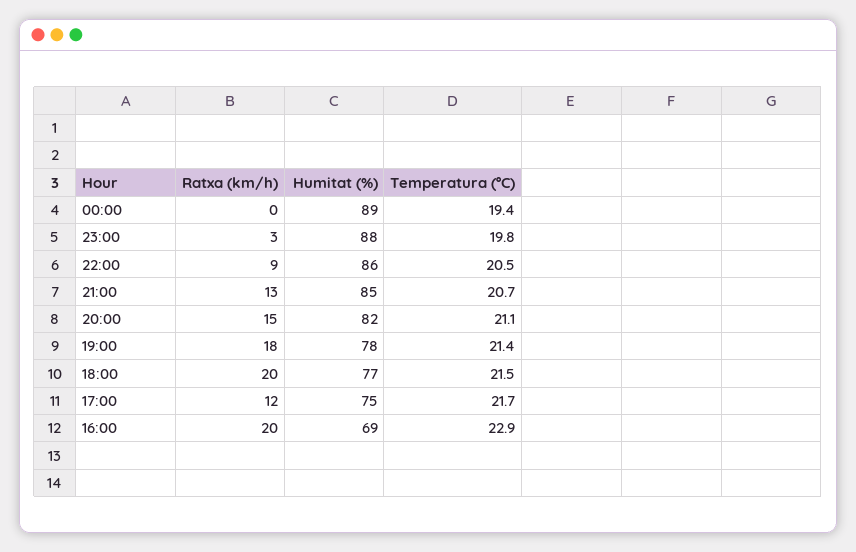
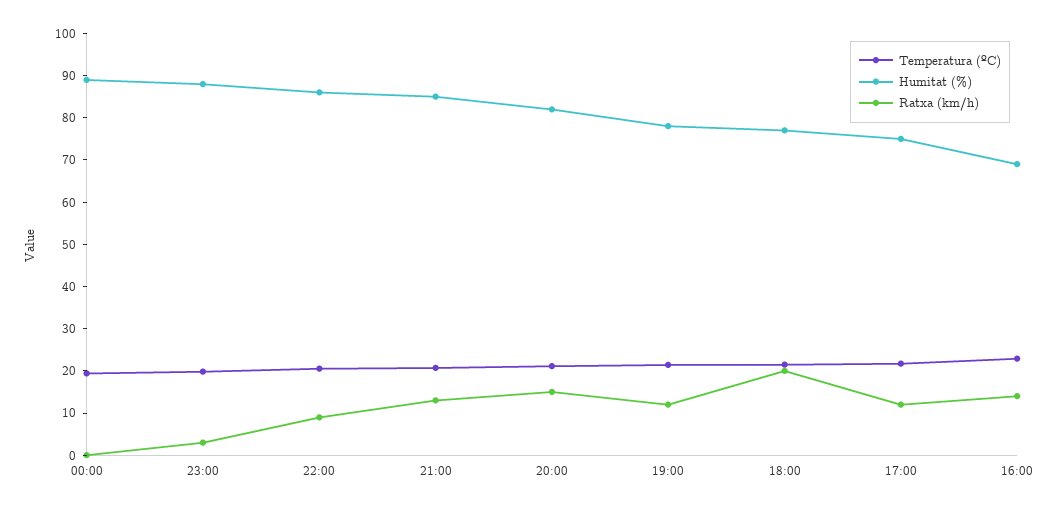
  {
    "Ratxa (km/h)": {
      "00:00": 0,
      "23:00": 3,
      "22:00": 9,
      "21:00": 13,
      "20:00": 15,
-     "19:00": 18,
+     "19:00": 12,
      "18:00": 20,
      "17:00": 12,
-     "16:00": 20
+     "16:00": 14
    },
    "Humitat (%)": {
      "00:00": 89,
      "23:00": 88,
      "22:00": 86,
      "21:00": 85,
      "20:00": 82,
      "19:00": 78,
      "18:00": 77,
      "17:00": 75,
      "16:00": 69
    },
    "Temperatura (ºC)": {
      "00:00": 19.4,
      "23:00": 19.8,
      "22:00": 20.5,
      "21:00": 20.7,
      "20:00": 21.1,
      "19:00": 21.4,
      "18:00": 21.5,
      "17:00": 21.7,
      "16:00": 22.9
    }
  }

